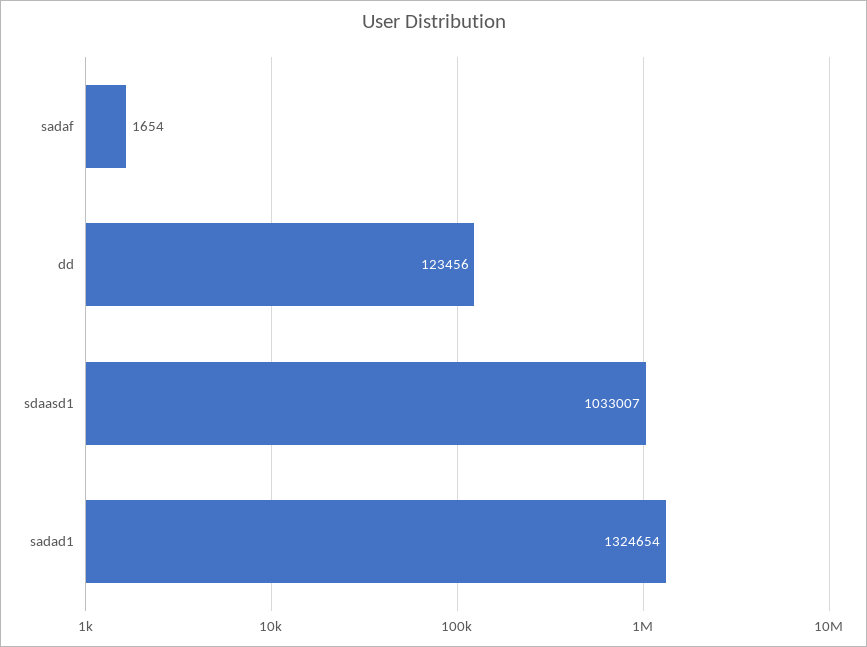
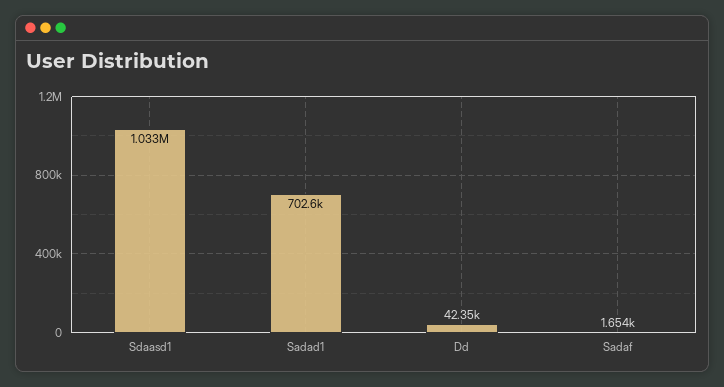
  {
    "sadaf": 1654,
-   "dd": 123456,
+   "dd": 42350,
    "sdaasd1": 1033007,
-   "sadad1": 1324654
+   "sadad1": 702600
  }

